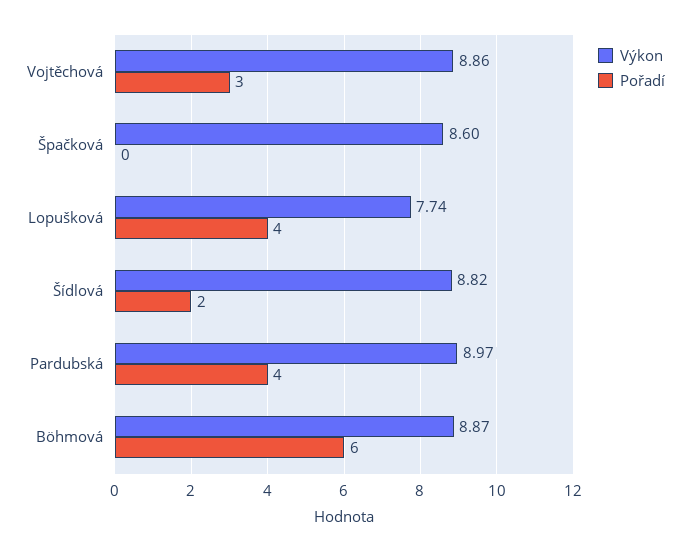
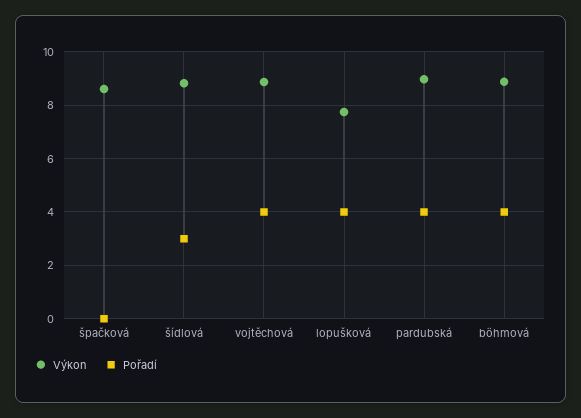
  {
    "Výkon": {
      "Vojtěchová": 8.86,
      "Špačková": 8.6,
      "Lopušková": 7.74,
      "Šídlová": 8.82,
      "Pardubská": 8.97,
      "Böhmová": 8.87
    },
    "Pořadí": {
-     "Vojtěchová": 3,
+     "Vojtěchová": 4,
      "Špačková": 0,
      "Lopušková": 4,
-     "Šídlová": 2,
+     "Šídlová": 3,
      "Pardubská": 4,
-     "Böhmová": 6
+     "Böhmová": 4
    }
  }

